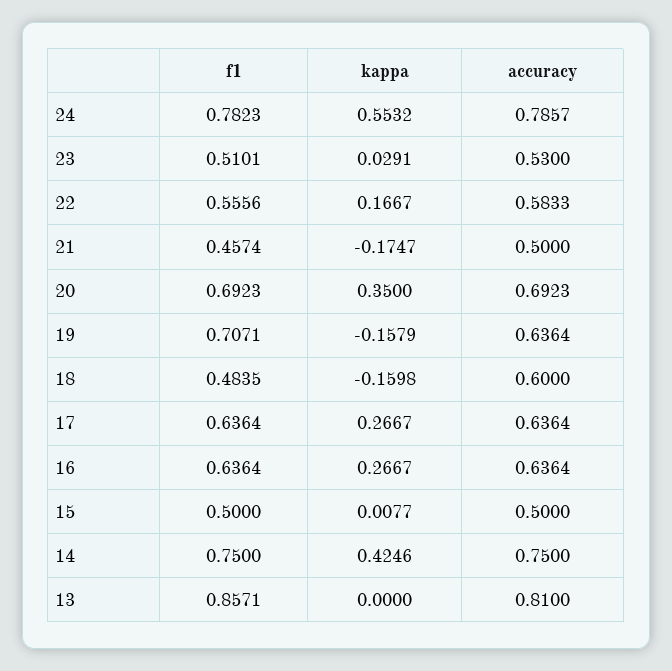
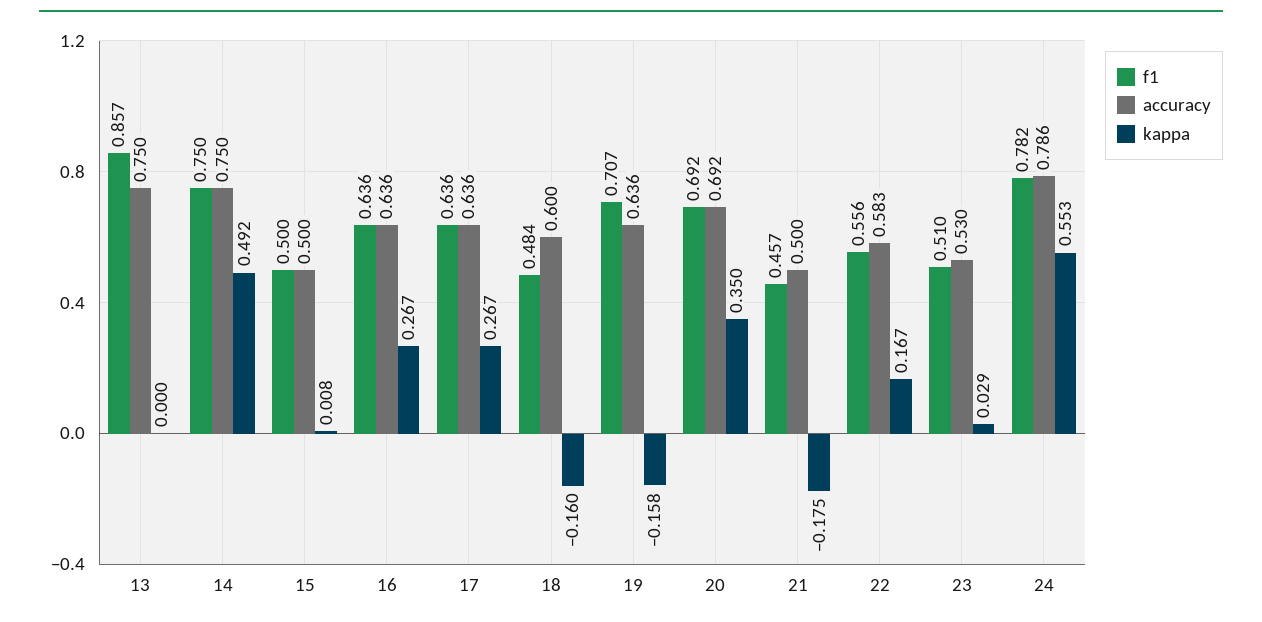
  {
    "f1": {
      "24": 0.7823,
      "23": 0.5101,
      "22": 0.5556,
      "21": 0.4574,
      "20": 0.6923,
      "19": 0.7071,
      "18": 0.4835,
      "17": 0.6364,
      "16": 0.6364,
      "15": 0.5,
      "14": 0.75,
      "13": 0.8571
    },
    "kappa": {
      "24": 0.5532,
      "23": 0.0291,
      "22": 0.1667,
      "21": -0.1747,
      "20": 0.35,
      "19": -0.1579,
      "18": -0.1598,
      "17": 0.2667,
      "16": 0.2667,
      "15": 0.0077,
-     "14": 0.4246,
+     "14": 0.492,
      "13": 0
    },
    "accuracy": {
      "24": 0.7857,
      "23": 0.53,
      "22": 0.5833,
      "21": 0.5,
      "20": 0.6923,
      "19": 0.6364,
      "18": 0.6,
      "17": 0.6364,
      "16": 0.6364,
      "15": 0.5,
      "14": 0.75,
-     "13": 0.81
+     "13": 0.75
    }
  }

